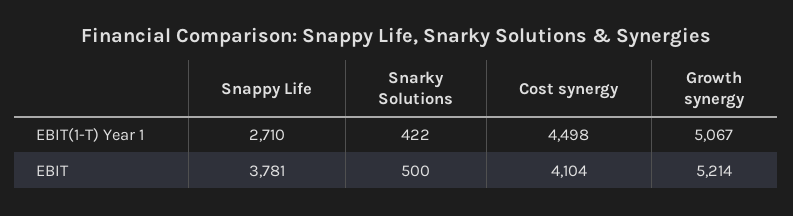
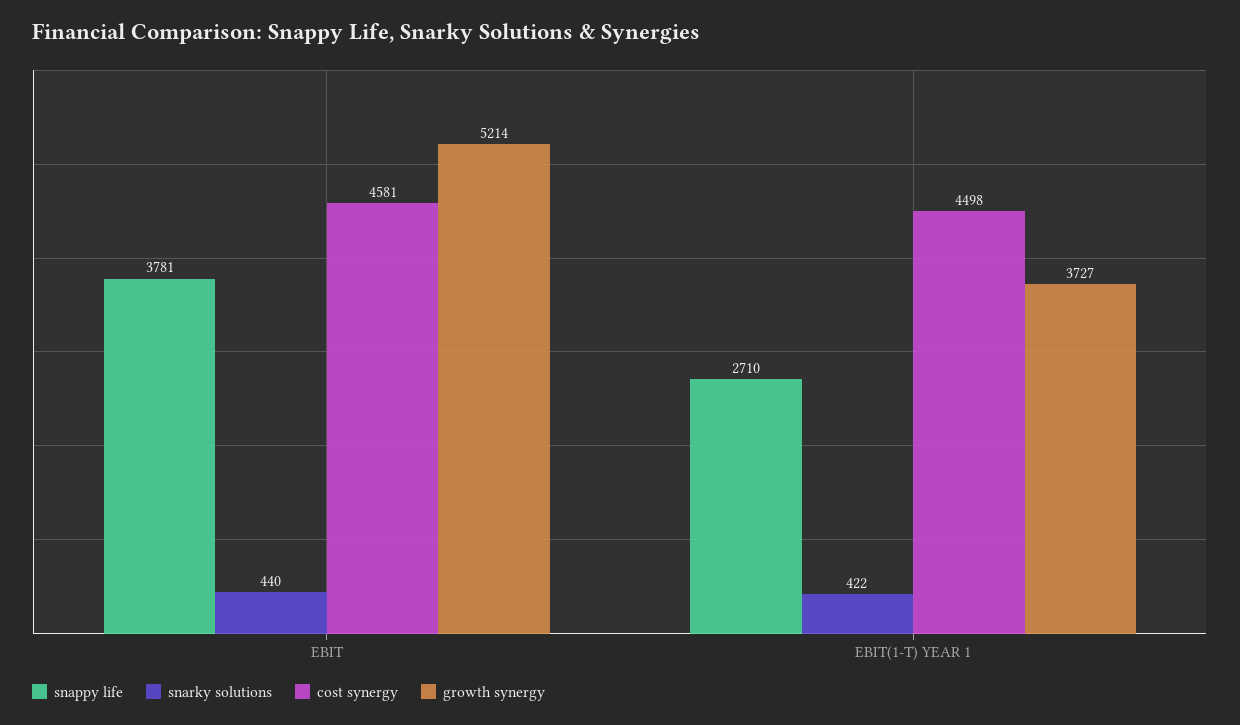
  {
    "Snappy Life": {
      "EBIT(1-T) Year 1": 2710,
      "EBIT": 3781
    },
    "Snarky Solutions": {
      "EBIT(1-T) Year 1": 422,
-     "EBIT": 500
+     "EBIT": 440
    },
    "Cost synergy": {
      "EBIT(1-T) Year 1": 4498,
-     "EBIT": 4104
+     "EBIT": 4581
    },
    "Growth synergy": {
-     "EBIT(1-T) Year 1": 5067,
+     "EBIT(1-T) Year 1": 3727,
      "EBIT": 5214
    }
  }

